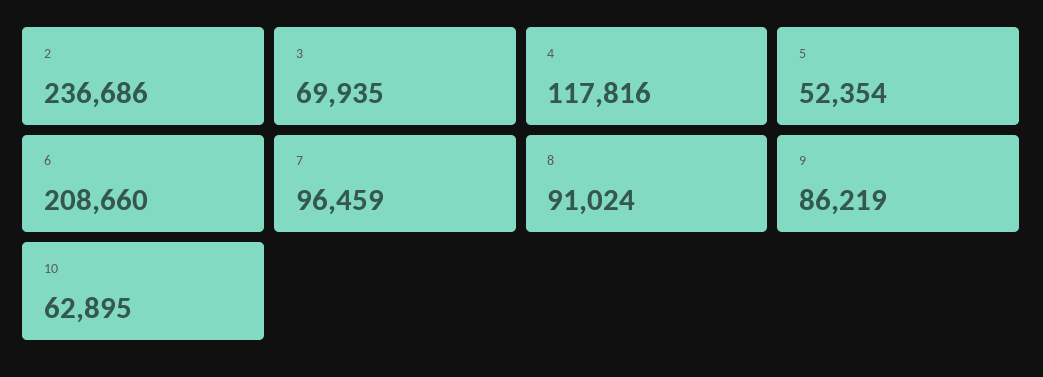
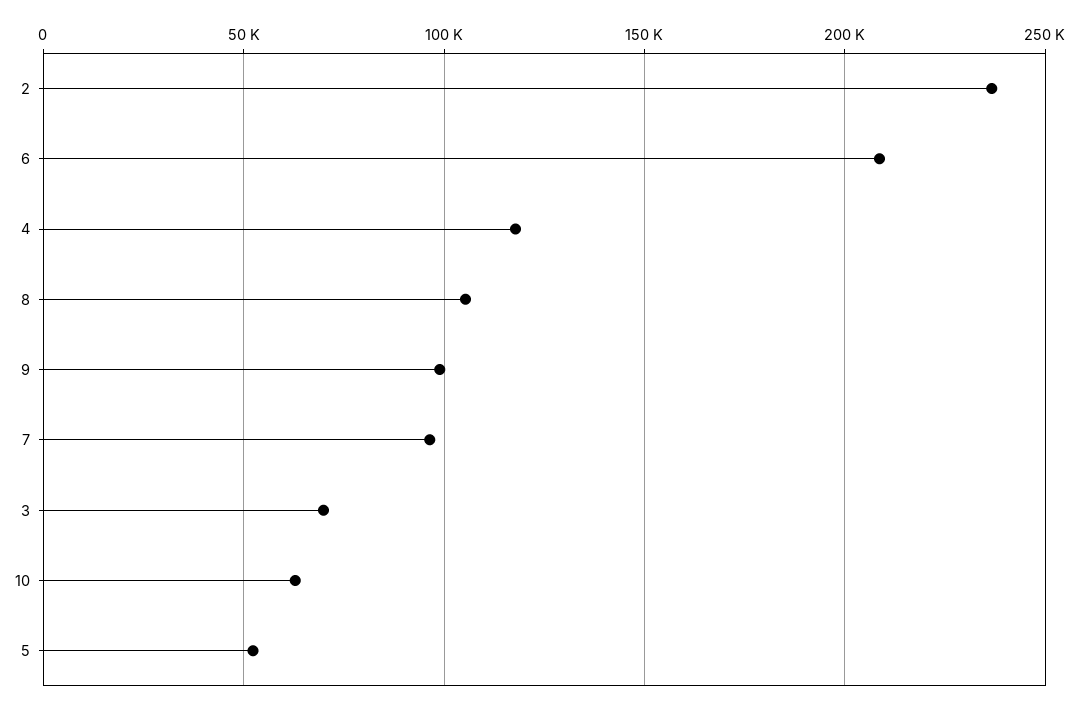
  {
    "2": 236686,
    "3": 69935,
    "4": 117816,
    "5": 52354,
    "6": 208660,
    "7": 96459,
-   "8": 91024,
+   "8": 105000,
-   "9": 86219,
+   "9": 100000,
    "10": 62895
  }

